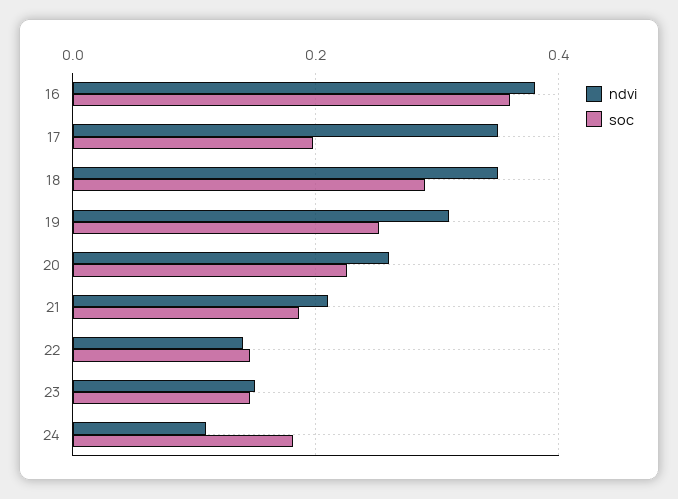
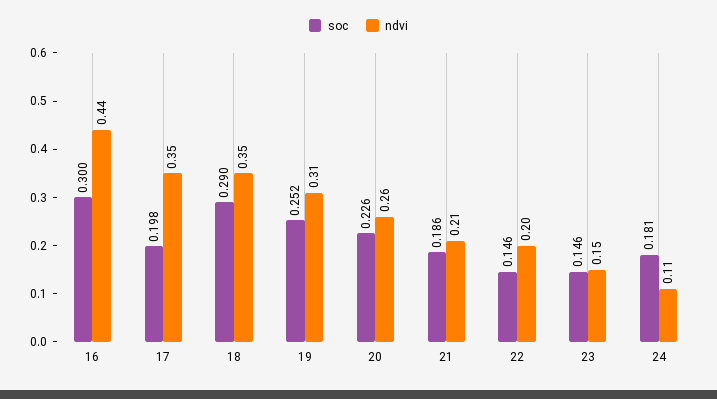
  {
    "ndvi": {
-     "16": 0.38,
+     "16": 0.44,
      "17": 0.35,
      "18": 0.35,
      "19": 0.31,
      "20": 0.26,
      "21": 0.21,
-     "22": 0.14,
+     "22": 0.2,
      "23": 0.15,
      "24": 0.11
    },
    "soc": {
-     "16": 0.36,
+     "16": 0.3,
      "17": 0.198,
      "18": 0.29,
      "19": 0.252,
      "20": 0.226,
      "21": 0.186,
      "22": 0.146,
      "23": 0.146,
      "24": 0.181
    }
  }

